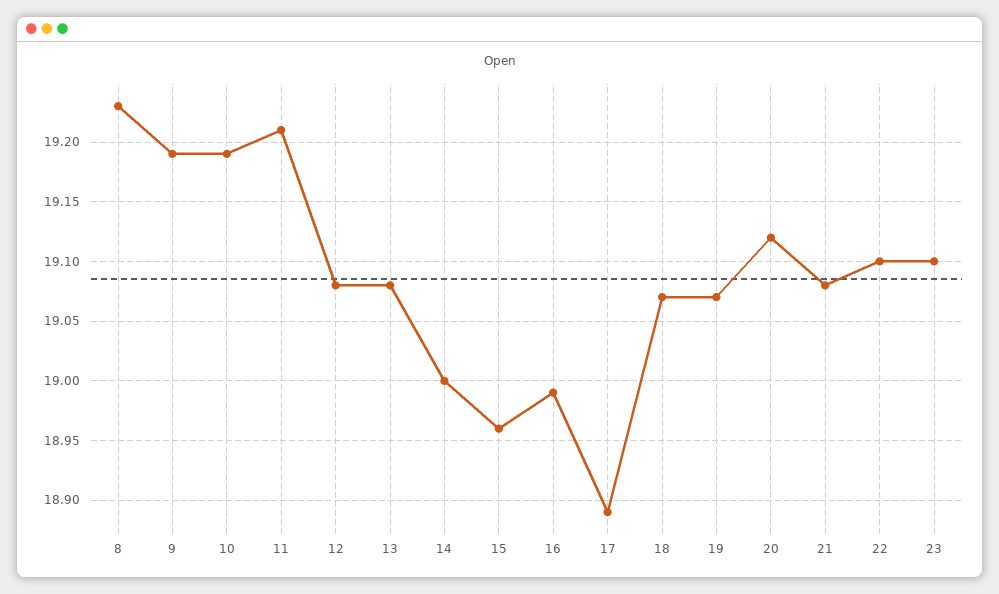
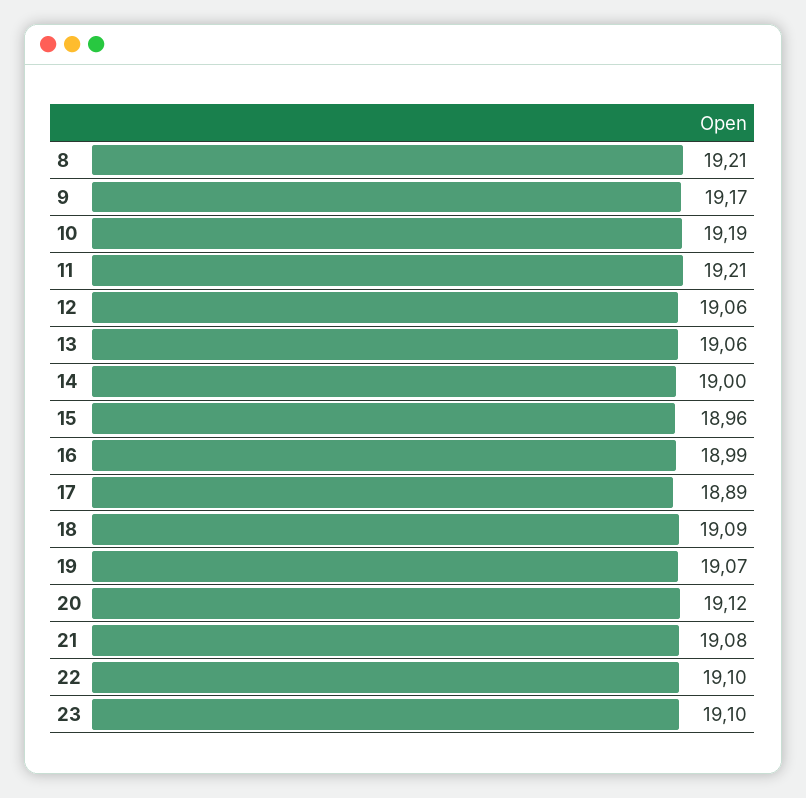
  {
-   "8": 19.23,
+   "8": 19.21,
-   "9": 19.19,
+   "9": 19.17,
    "10": 19.19,
    "11": 19.21,
-   "12": 19.08,
+   "12": 19.06,
-   "13": 19.08,
+   "13": 19.06,
    "14": 19,
    "15": 18.96,
    "16": 18.99,
    "17": 18.89,
-   "18": 19.07,
+   "18": 19.09,
    "19": 19.07,
    "20": 19.12,
    "21": 19.08,
    "22": 19.1,
    "23": 19.1
  }

